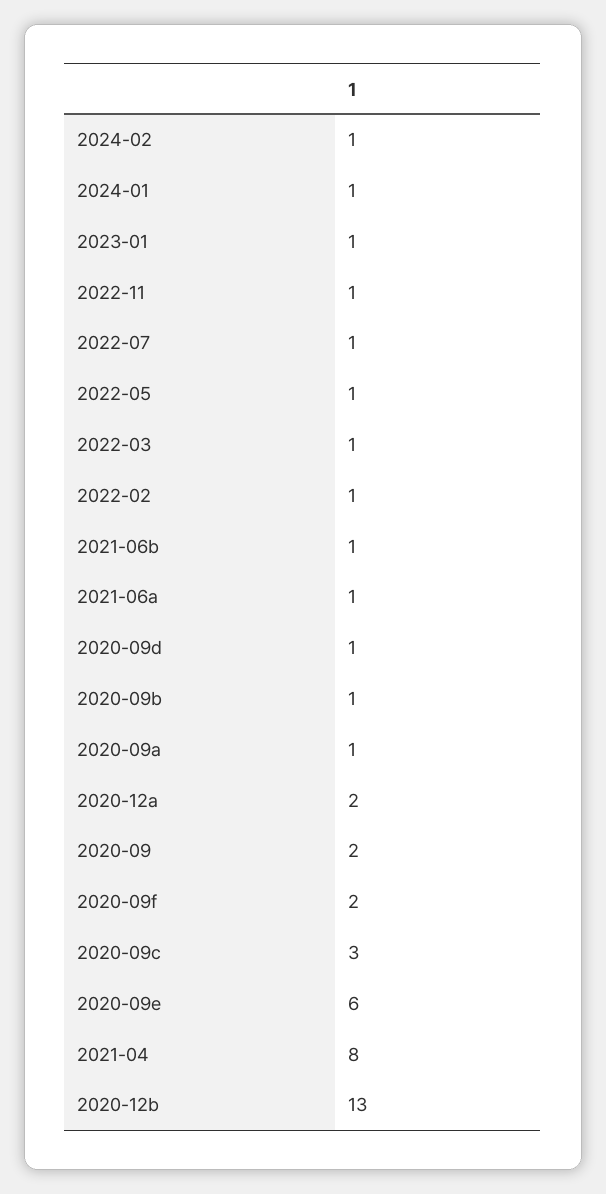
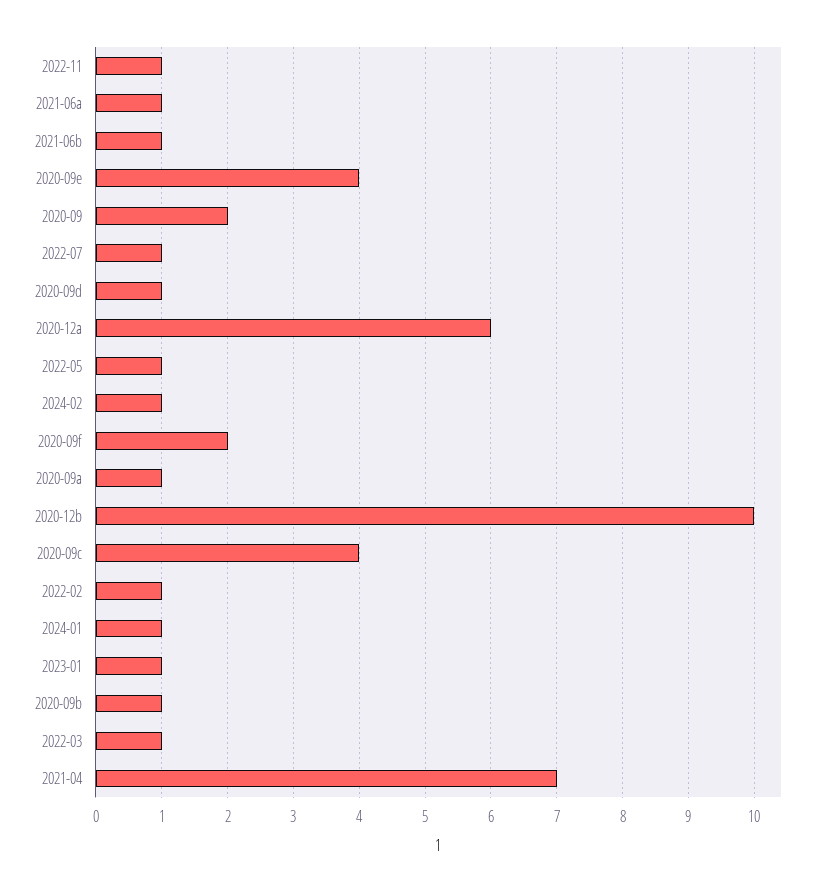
  {
    "2024-02": 1,
    "2024-01": 1,
    "2023-01": 1,
    "2022-11": 1,
    "2022-07": 1,
    "2022-05": 1,
    "2022-03": 1,
    "2022-02": 1,
    "2021-06b": 1,
    "2021-06a": 1,
    "2020-09d": 1,
    "2020-09b": 1,
    "2020-09a": 1,
-   "2020-12a": 2,
+   "2020-12a": 6,
    "2020-09": 2,
    "2020-09f": 2,
-   "2020-09c": 3,
+   "2020-09c": 4,
-   "2020-09e": 6,
+   "2020-09e": 4,
-   "2021-04": 8,
+   "2021-04": 7,
-   "2020-12b": 13
+   "2020-12b": 10
  }

